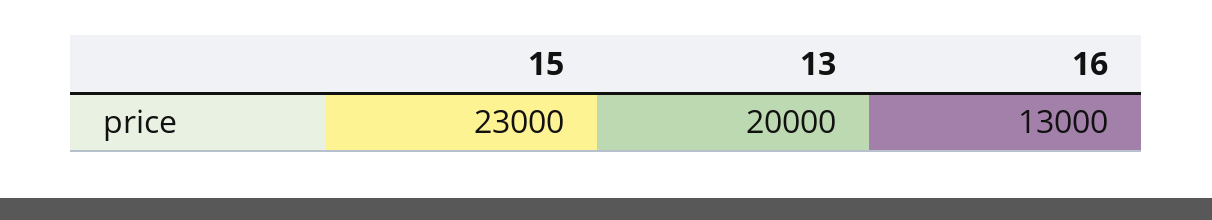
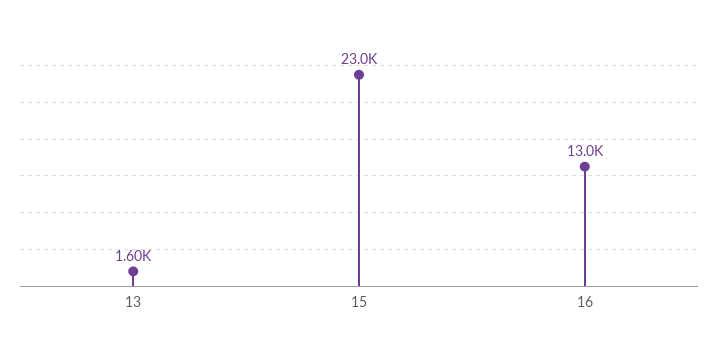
  {
    "15": 23000,
-   "13": 20000,
+   "13": 1600,
    "16": 13000
  }

